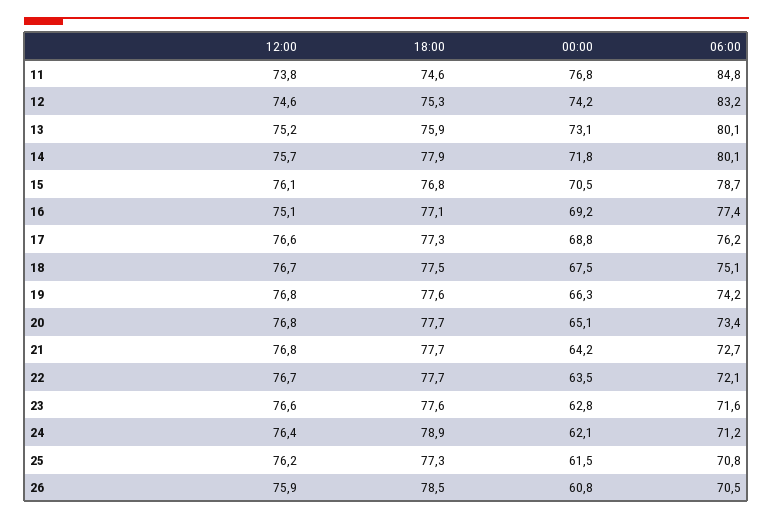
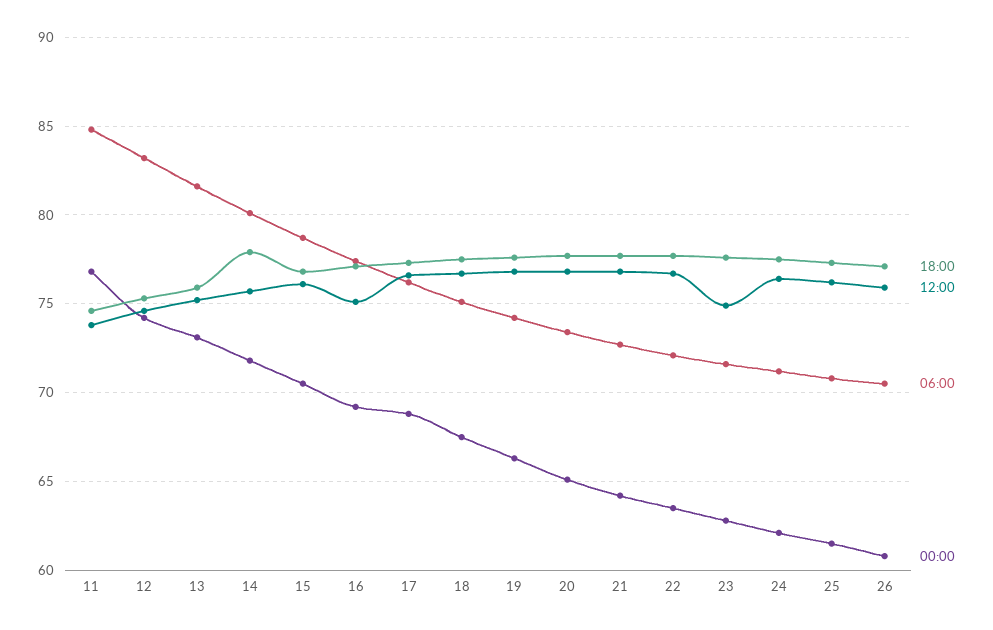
  {
    "12:00": {
      "11": 73.8,
      "12": 74.6,
      "13": 75.2,
      "14": 75.7,
      "15": 76.1,
      "16": 75.1,
      "17": 76.6,
      "18": 76.7,
      "19": 76.8,
      "20": 76.8,
      "21": 76.8,
      "22": 76.7,
-     "23": 76.6,
+     "23": 75,
      "24": 76.4,
      "25": 76.2,
      "26": 75.9
    },
    "18:00": {
      "11": 74.6,
      "12": 75.3,
      "13": 75.9,
      "14": 77.9,
      "15": 76.8,
      "16": 77.1,
      "17": 77.3,
      "18": 77.5,
      "19": 77.6,
      "20": 77.7,
      "21": 77.7,
      "22": 77.7,
      "23": 77.6,
-     "24": 78.9,
+     "24": 77.5,
      "25": 77.3,
-     "26": 78.5
+     "26": 77
    },
    "00:00": {
      "11": 76.8,
      "12": 74.2,
      "13": 73.1,
      "14": 71.8,
      "15": 70.5,
      "16": 69.2,
      "17": 68.8,
      "18": 67.5,
      "19": 66.3,
      "20": 65.1,
      "21": 64.2,
      "22": 63.5,
      "23": 62.8,
      "24": 62.1,
      "25": 61.5,
      "26": 60.8
    },
    "06:00": {
      "11": 84.8,
      "12": 83.2,
-     "13": 80.1,
+     "13": 81.5,
      "14": 80.1,
      "15": 78.7,
      "16": 77.4,
      "17": 76.2,
      "18": 75.1,
      "19": 74.2,
      "20": 73.4,
      "21": 72.7,
      "22": 72.1,
      "23": 71.6,
      "24": 71.2,
      "25": 70.8,
      "26": 70.5
    }
  }

